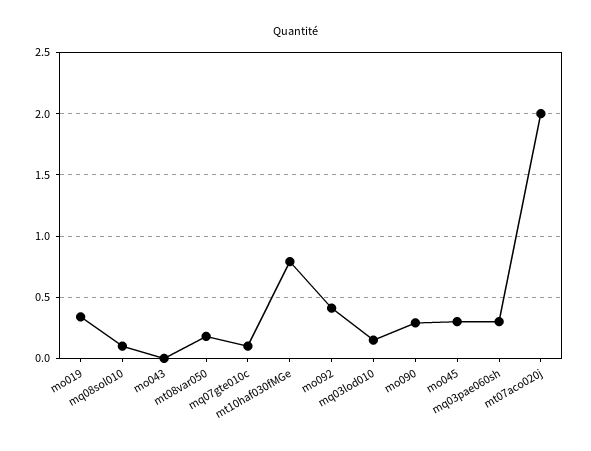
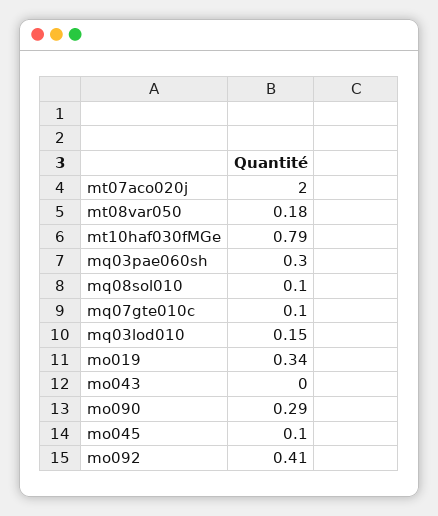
  {
    "mo019": 0.34,
    "mq08sol010": 0.1,
    "mo043": 0,
    "mt08var050": 0.18,
    "mq07gte010c": 0.1,
    "mt10haf030fMGe": 0.79,
    "mo092": 0.41,
    "mq03lod010": 0.15,
    "mo090": 0.29,
-   "mo045": 0.3,
+   "mo045": 0.1,
    "mq03pae060sh": 0.3,
    "mt07aco020j": 2
  }

